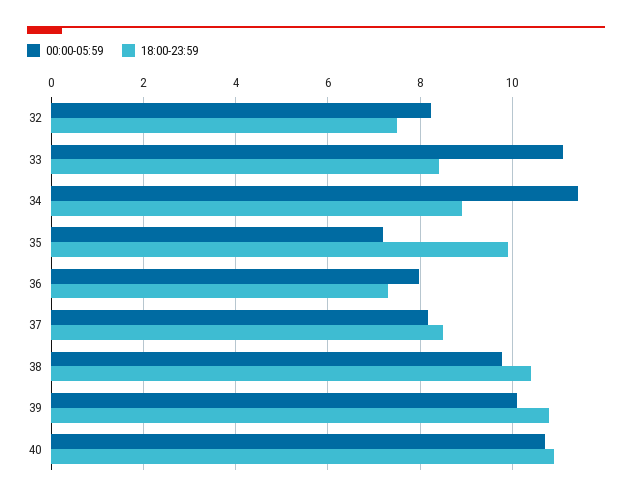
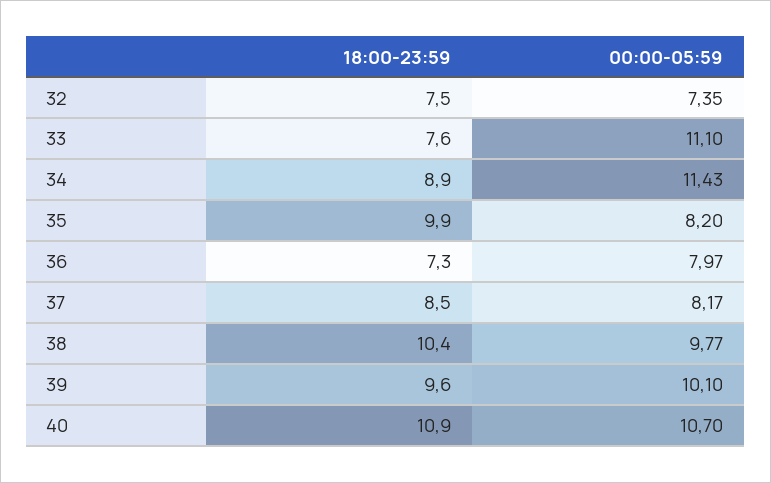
  {
    "00:00-05:59": {
-     "32": 8.2,
+     "32": 7.35,
      "33": 11.1,
      "34": 11.43,
-     "35": 7.2,
+     "35": 8.2,
      "36": 7.97,
      "37": 8.17,
      "38": 9.77,
      "39": 10.1,
      "40": 10.7
    },
    "18:00-23:59": {
      "32": 7.5,
-     "33": 8.4,
+     "33": 7.6,
      "34": 8.9,
      "35": 9.9,
      "36": 7.3,
      "37": 8.5,
      "38": 10.4,
-     "39": 10.8,
+     "39": 9.6,
      "40": 10.9
    }
  }

